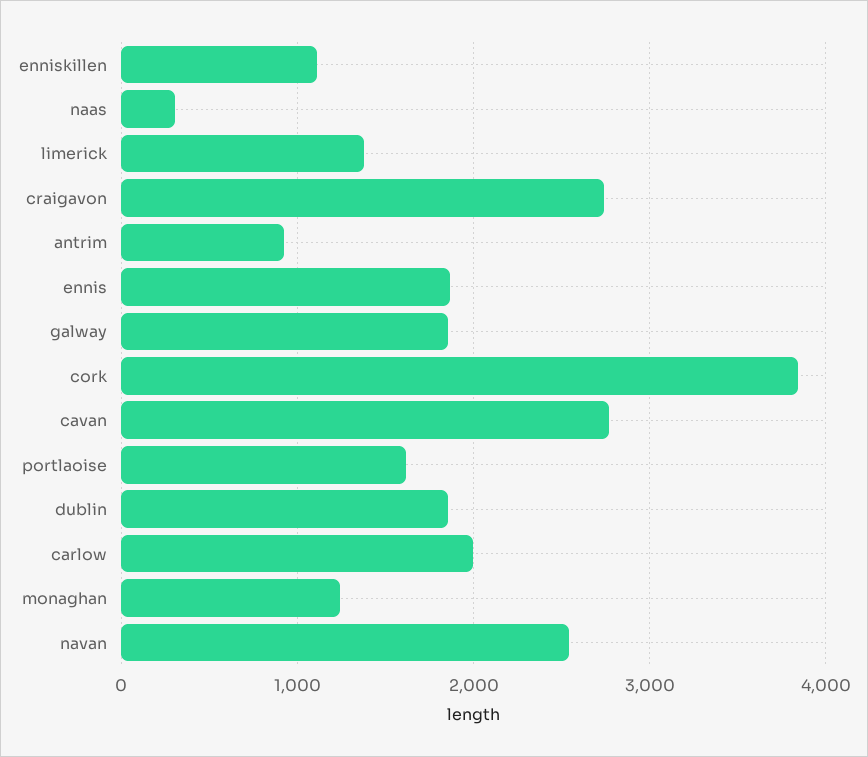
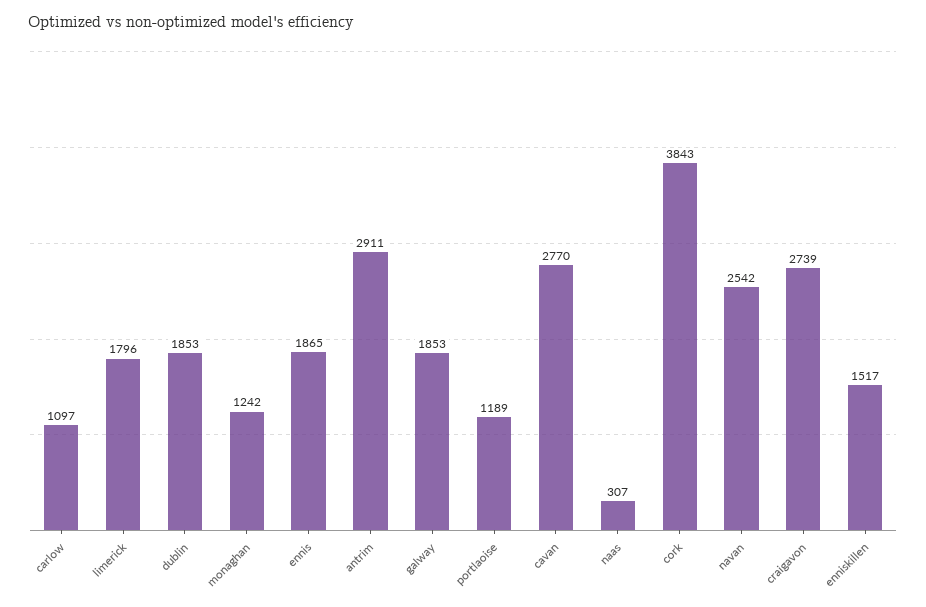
  {
-   "enniskillen": 1100,
+   "enniskillen": 1517,
    "naas": 307,
-   "limerick": 1400,
+   "limerick": 1796,
    "craigavon": 2739,
-   "antrim": 900,
+   "antrim": 2911,
    "ennis": 1865,
    "galway": 1853,
    "cork": 3843,
    "cavan": 2770,
-   "portlaoise": 1600,
+   "portlaoise": 1189,
    "dublin": 1853,
-   "carlow": 2000,
+   "carlow": 1097,
    "monaghan": 1242,
    "navan": 2542
  }

